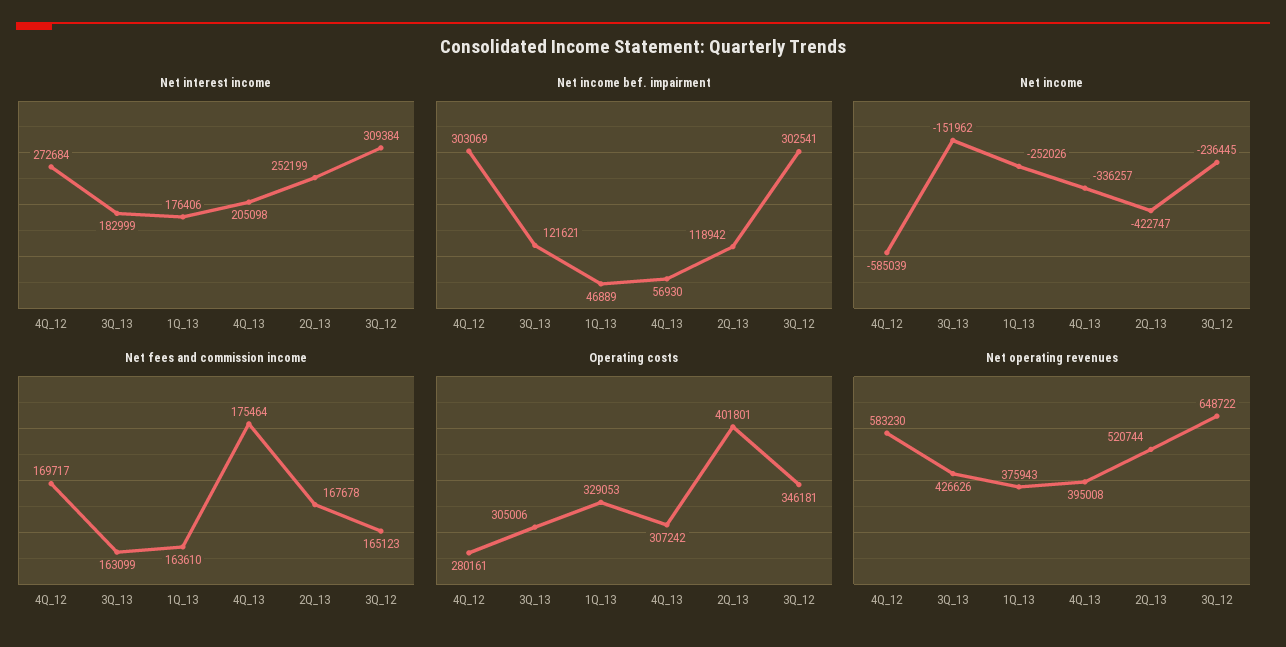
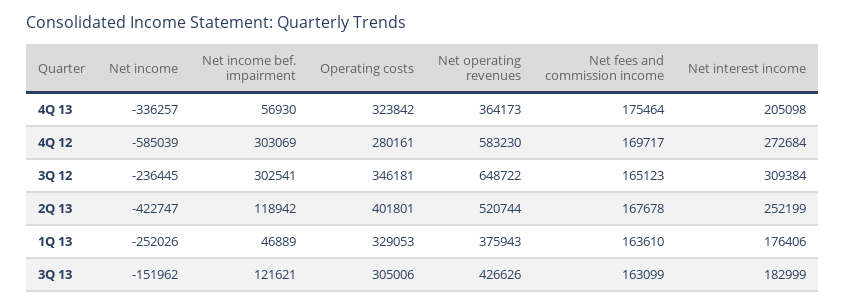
  {
    "Net interest income": {
      "4Q_12": 272684,
      "3Q_13": 182999,
      "1Q_13": 176406,
      "4Q_13": 205098,
      "2Q_13": 252199,
      "3Q_12": 309384
    },
    "Net income bef. impairment": {
      "4Q_12": 303069,
      "3Q_13": 121621,
      "1Q_13": 46889,
      "4Q_13": 56930,
      "2Q_13": 118942,
      "3Q_12": 302541
    },
    "Net income": {
      "4Q_12": -585039,
      "3Q_13": -151962,
      "1Q_13": -252026,
      "4Q_13": -336257,
      "2Q_13": -422747,
      "3Q_12": -236445
    },
    "Net fees and commission income": {
      "4Q_12": 169717,
      "3Q_13": 163099,
      "1Q_13": 163610,
      "4Q_13": 175464,
      "2Q_13": 167678,
      "3Q_12": 165123
    },
    "Operating costs": {
      "4Q_12": 280161,
      "3Q_13": 305006,
      "1Q_13": 329053,
-     "4Q_13": 307242,
+     "4Q_13": 323842,
      "2Q_13": 401801,
      "3Q_12": 346181
    },
    "Net operating revenues": {
      "4Q_12": 583230,
      "3Q_13": 426626,
      "1Q_13": 375943,
-     "4Q_13": 395008,
+     "4Q_13": 364173,
      "2Q_13": 520744,
      "3Q_12": 648722
    }
  }

